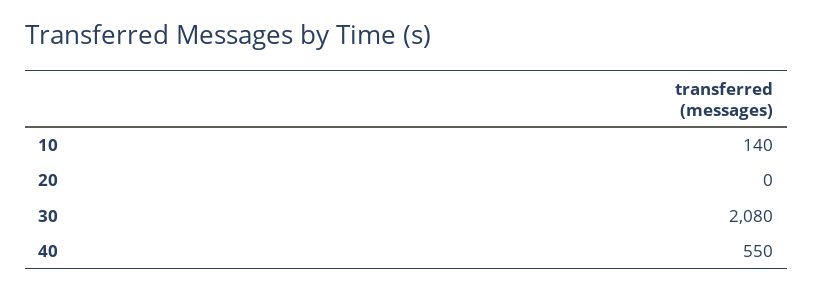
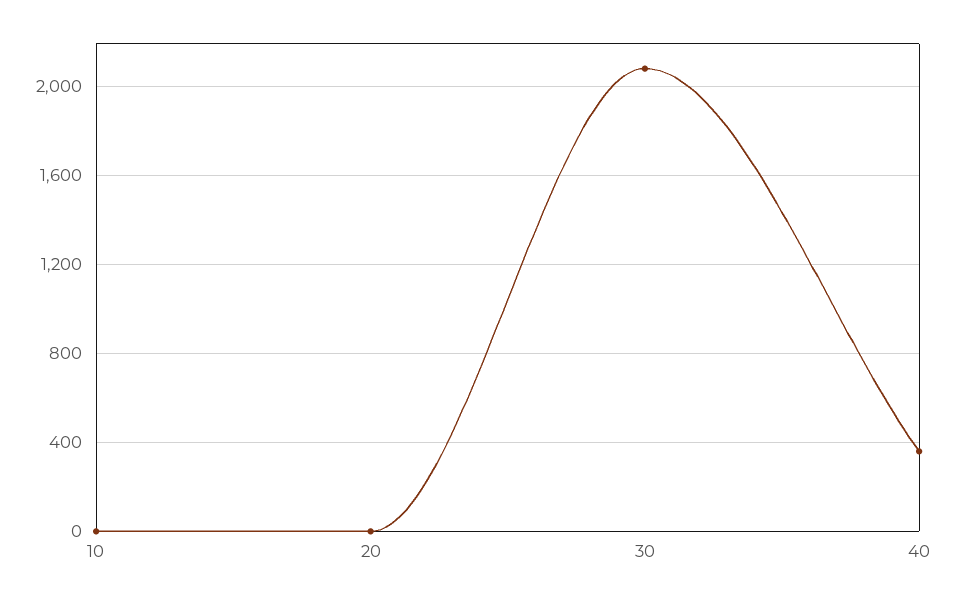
  {
-   "10": 140,
+   "10": 0,
    "20": 0,
    "30": 2080,
-   "40": 550
+   "40": 350
  }

